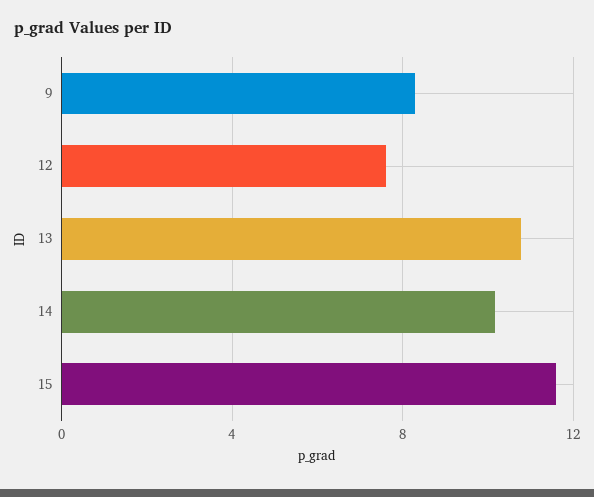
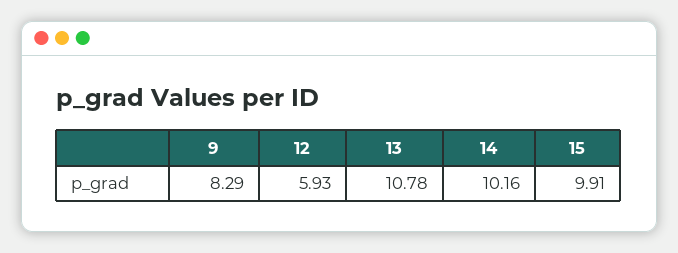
  {
    "9": 8.29,
-   "12": 7.5,
+   "12": 5.93,
    "13": 10.78,
    "14": 10.16,
-   "15": 11.5
+   "15": 9.91
  }

